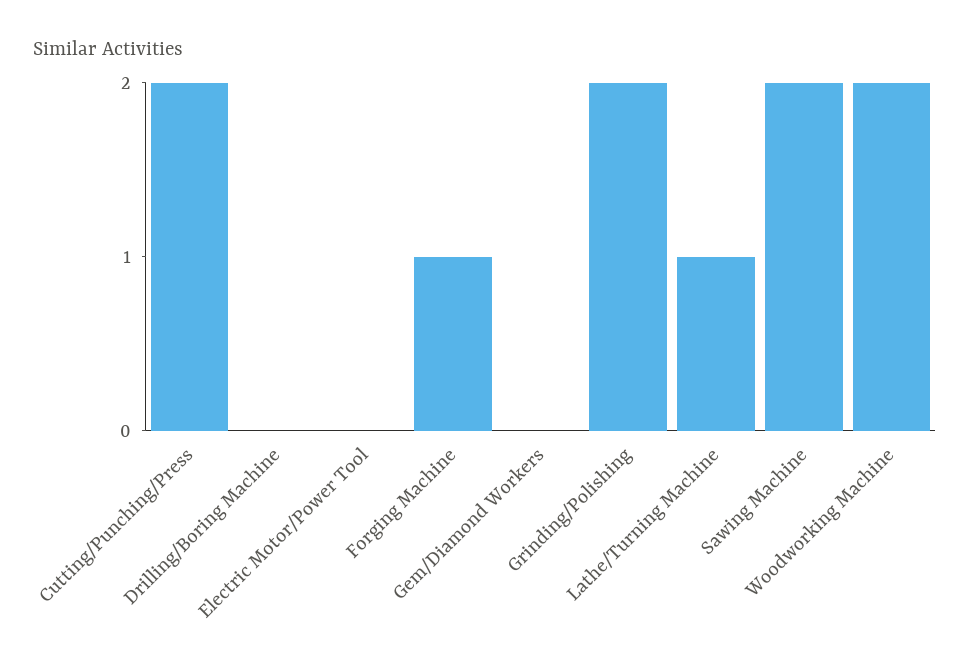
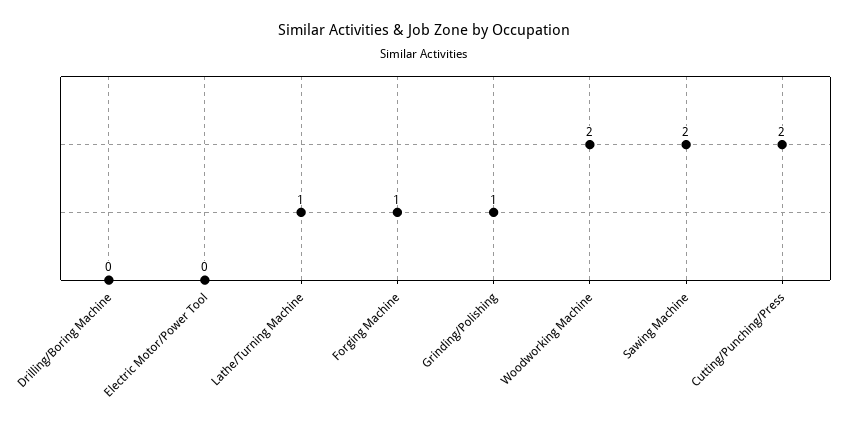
  {
    "Cutting/Punching/Press": 2,
    "Drilling/Boring Machine": 0,
    "Electric Motor/Power Tool": 0,
    "Forging Machine": 1,
-   "Gem/Diamond Workers": 0,
-   "Grinding/Polishing": 2,
+   "Grinding/Polishing": 1,
    "Lathe/Turning Machine": 1,
    "Sawing Machine": 2,
    "Woodworking Machine": 2
  }

